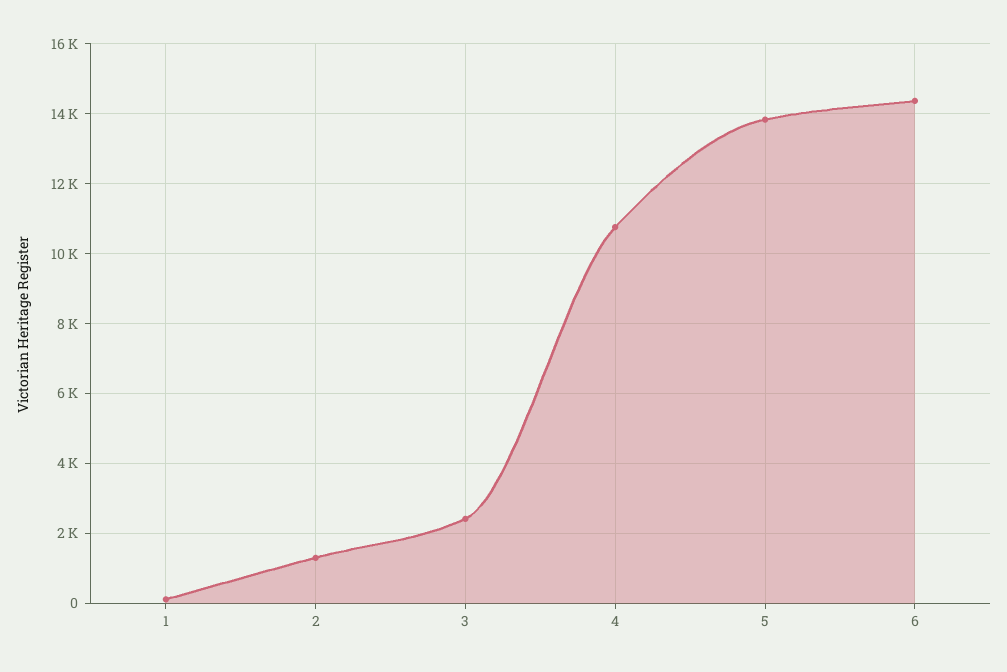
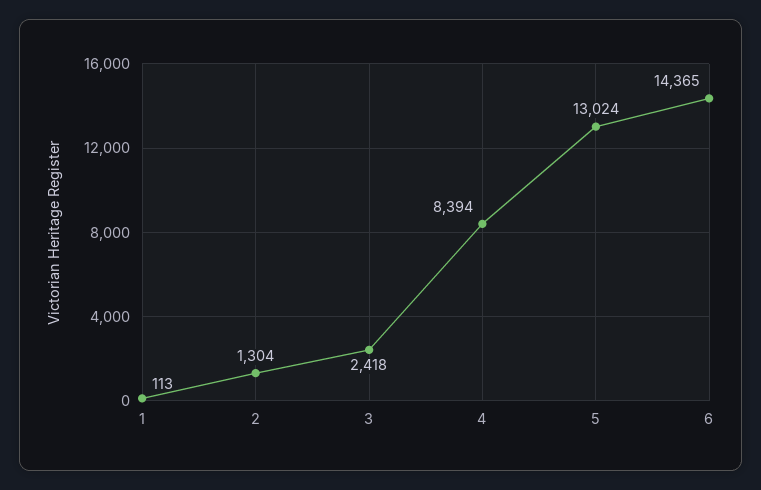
  {
    "1": 113,
    "2": 1304,
    "3": 2418,
-   "4": 10800,
+   "4": 8394,
-   "5": 13800,
+   "5": 13024,
    "6": 14365
  }

